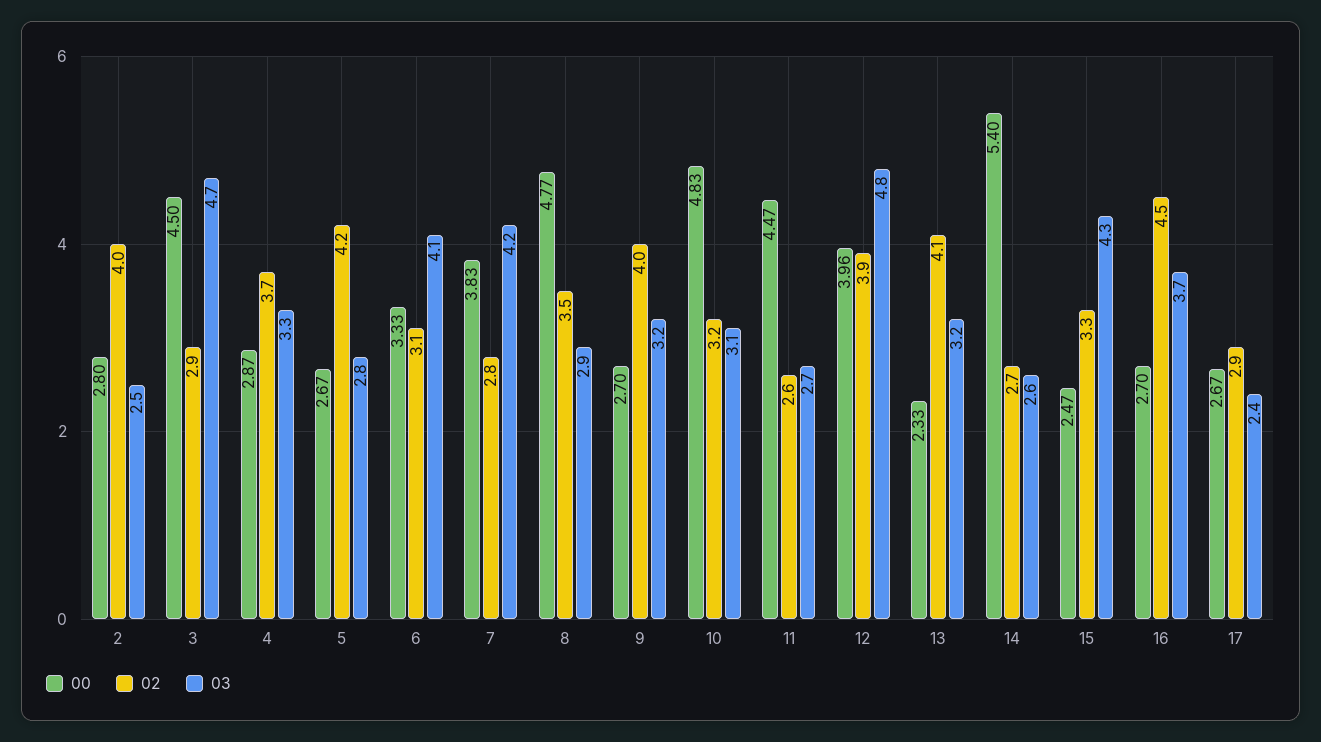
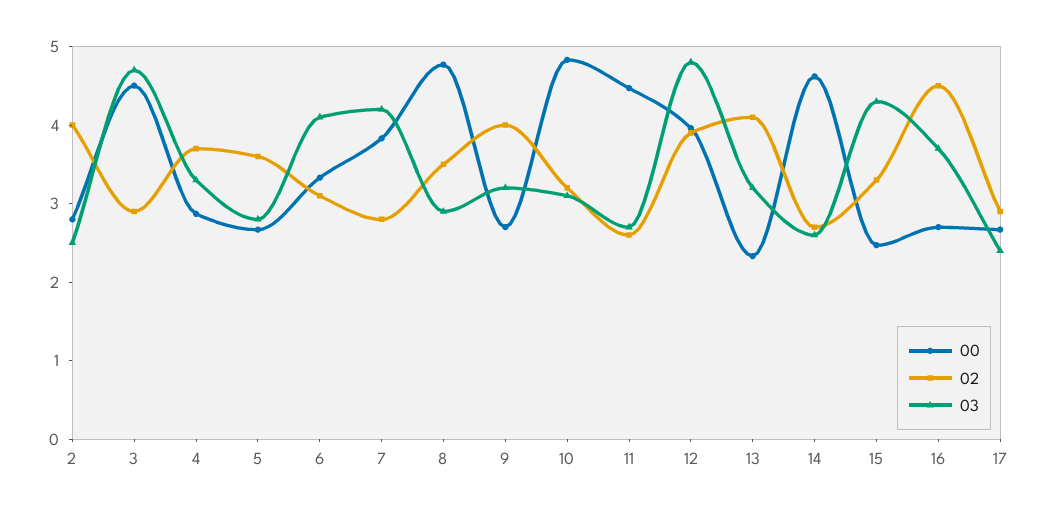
  {
    "00": {
      "2": 2.8,
      "3": 4.5,
      "4": 2.87,
      "5": 2.67,
      "6": 3.33,
      "7": 3.83,
      "8": 4.77,
      "9": 2.7,
      "10": 4.83,
      "11": 4.47,
      "12": 3.96,
      "13": 2.33,
-     "14": 5.4,
+     "14": 4.6,
      "15": 2.47,
      "16": 2.7,
      "17": 2.67
    },
    "02": {
      "2": 4,
      "3": 2.9,
      "4": 3.7,
-     "5": 4.2,
+     "5": 3.6,
      "6": 3.1,
      "7": 2.8,
      "8": 3.5,
      "9": 4,
      "10": 3.2,
      "11": 2.6,
      "12": 3.9,
      "13": 4.1,
      "14": 2.7,
      "15": 3.3,
      "16": 4.5,
      "17": 2.9
    },
    "03": {
      "2": 2.5,
      "3": 4.7,
      "4": 3.3,
      "5": 2.8,
      "6": 4.1,
      "7": 4.2,
      "8": 2.9,
      "9": 3.2,
      "10": 3.1,
      "11": 2.7,
      "12": 4.8,
      "13": 3.2,
      "14": 2.6,
      "15": 4.3,
      "16": 3.7,
      "17": 2.4
    }
  }

